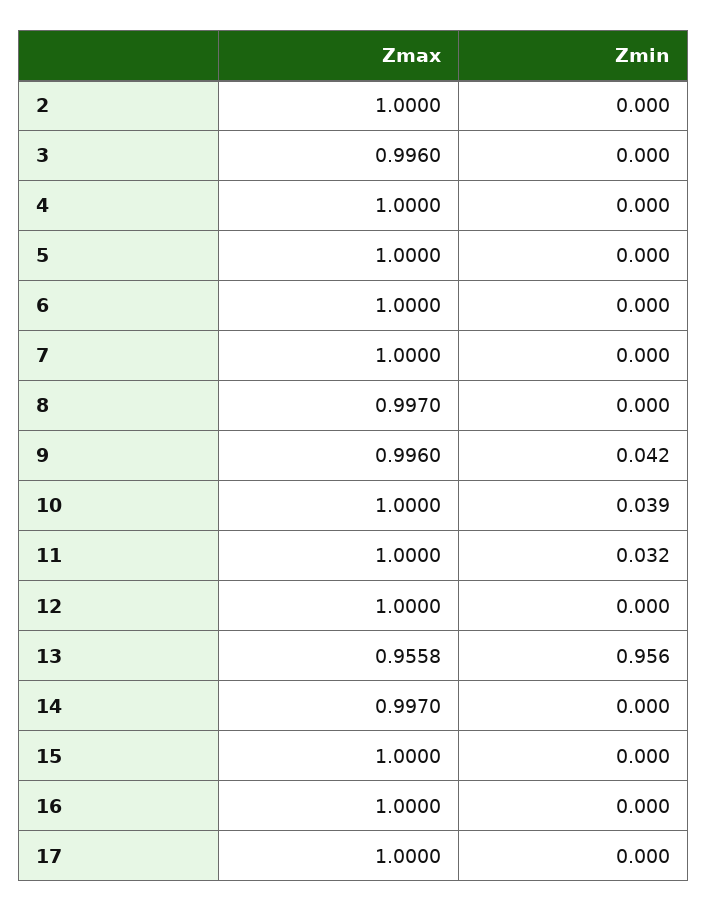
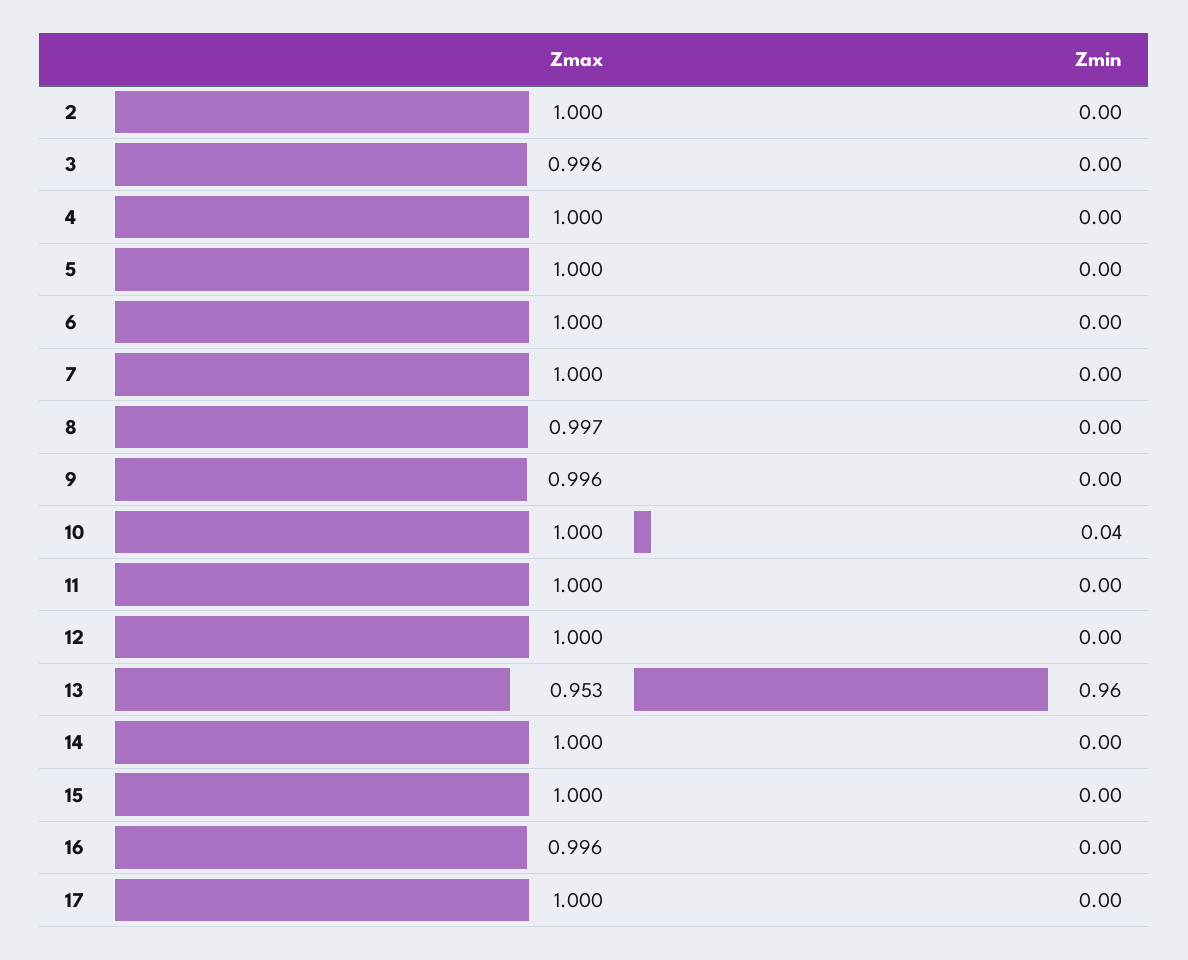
  {
    "Zmax": {
      "2": 1,
      "3": 0.996,
      "4": 1,
      "5": 1,
      "6": 1,
      "7": 1,
      "8": 0.997,
      "9": 0.996,
      "10": 1,
      "11": 1,
      "12": 1,
-     "13": 0.9558,
+     "13": 0.953,
-     "14": 0.997,
+     "14": 1,
      "15": 1,
-     "16": 1,
+     "16": 0.996,
      "17": 1
    },
    "Zmin": {
      "2": 0,
      "3": 0,
      "4": 0,
      "5": 0,
      "6": 0,
      "7": 0,
      "8": 0,
-     "9": 0.042,
+     "9": 0,
      "10": 0.039,
-     "11": 0.032,
+     "11": 0,
      "12": 0,
      "13": 0.956,
      "14": 0,
      "15": 0,
      "16": 0,
      "17": 0
    }
  }

